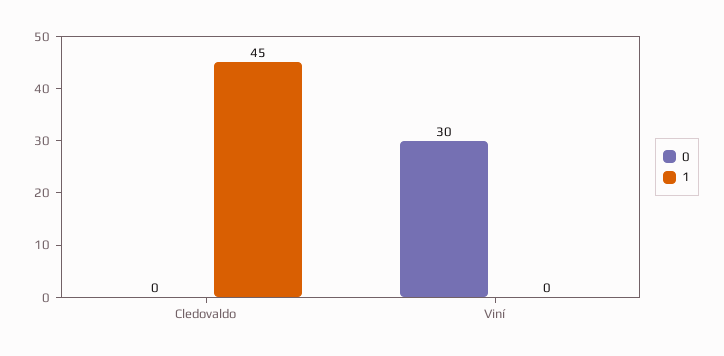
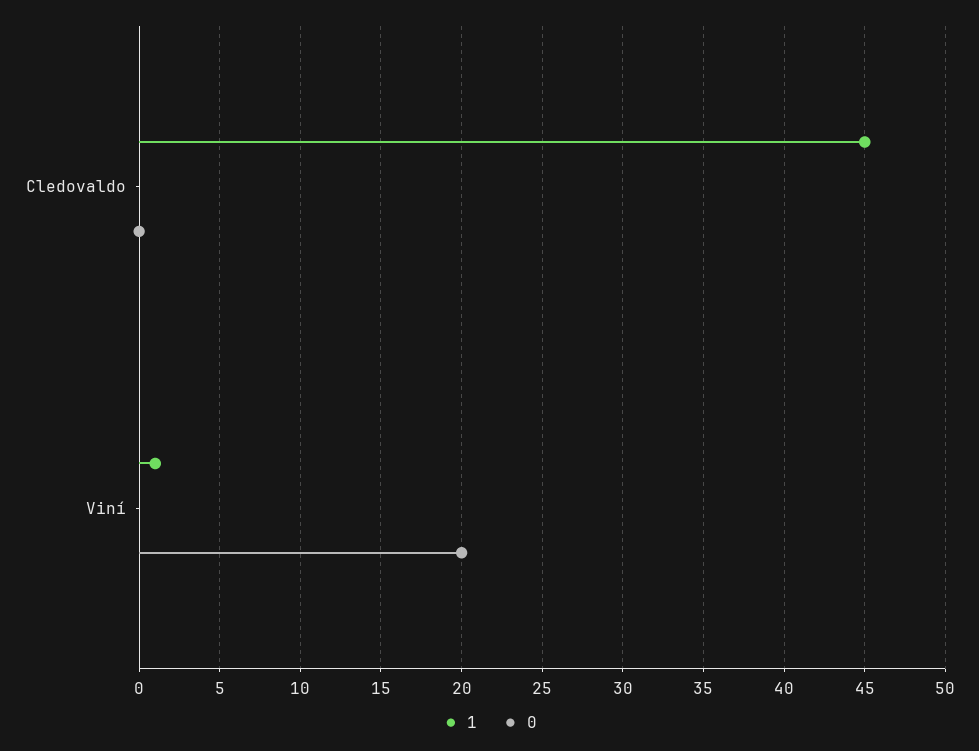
  {
    "0": {
      "Cledovaldo": 0,
-     "Viní": 30
+     "Viní": 20
    },
    "1": {
      "Cledovaldo": 45,
-     "Viní": 0
+     "Viní": 1
    }
  }

